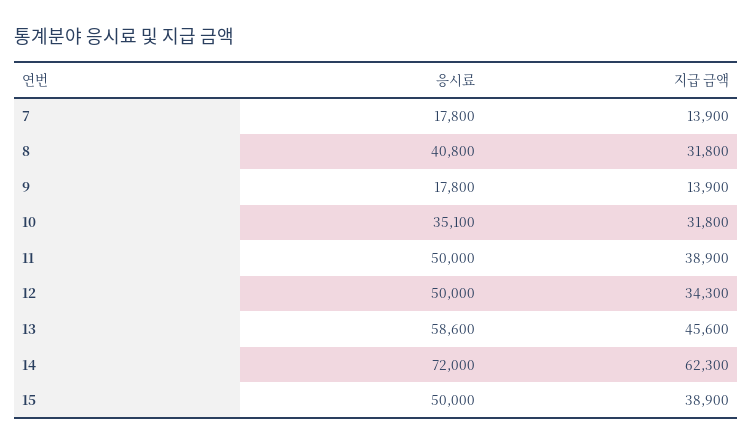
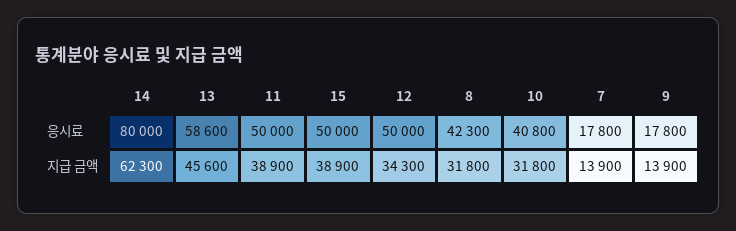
  {
    "응시료": {
      "7": 17800,
-     "8": 40800,
+     "8": 42300,
      "9": 17800,
-     "10": 35100,
+     "10": 40800,
      "11": 50000,
      "12": 50000,
      "13": 58600,
-     "14": 72000,
+     "14": 80000,
      "15": 50000
    },
    "지급 금액": {
      "7": 13900,
      "8": 31800,
      "9": 13900,
      "10": 31800,
      "11": 38900,
      "12": 34300,
      "13": 45600,
      "14": 62300,
      "15": 38900
    }
  }

